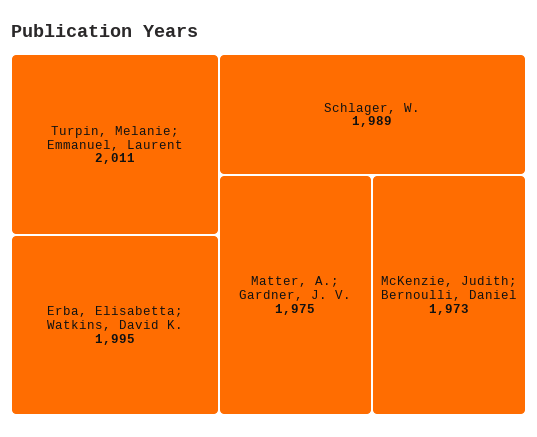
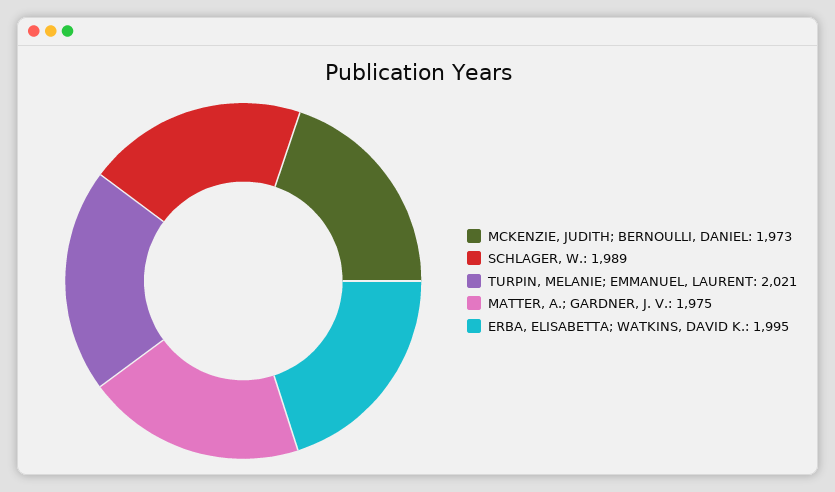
  {
-   "Turpin, Melanie; Emmanuel, Laurent": 2011,
+   "Turpin, Melanie; Emmanuel, Laurent": 2021,
    "Erba, Elisabetta; Watkins, David K.": 1995,
    "Schlager, W.": 1989,
    "Matter, A.; Gardner, J. V.": 1975,
    "McKenzie, Judith; Bernoulli, Daniel": 1973
  }

